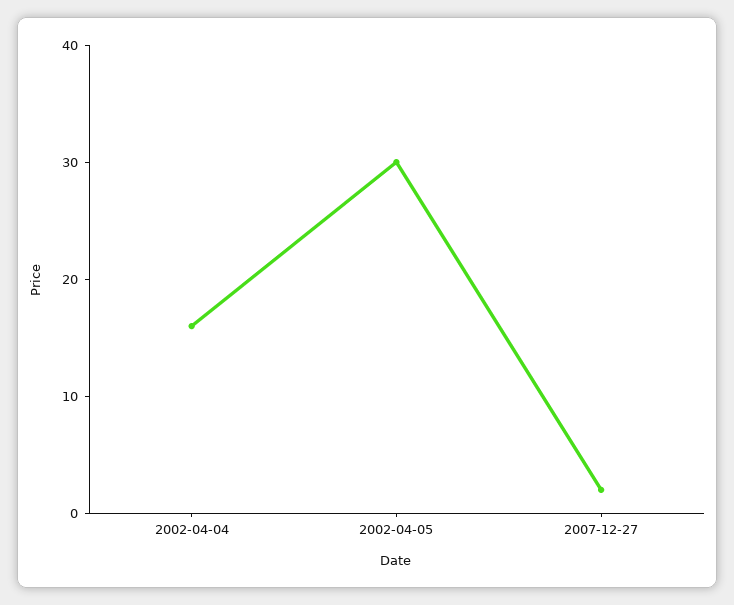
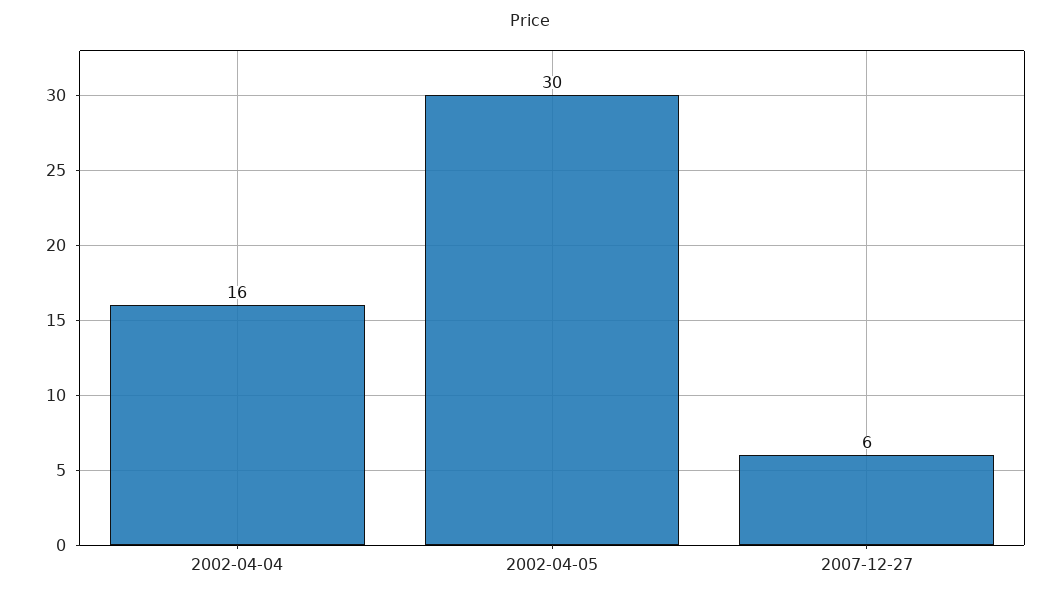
  {
    "2002-04-04": 16,
    "2002-04-05": 30,
-   "2007-12-27": 2
+   "2007-12-27": 6
  }

